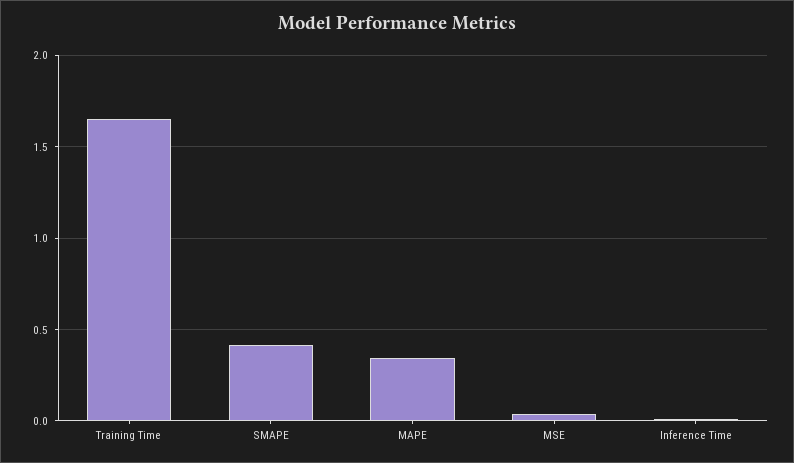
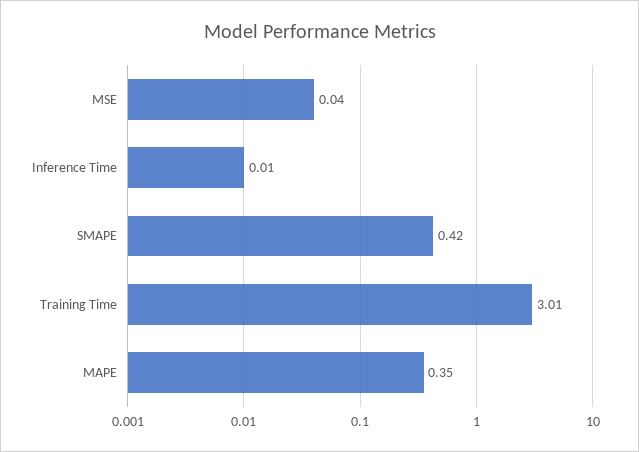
  {
-   "Training Time": 1.65,
+   "Training Time": 3.01,
    "SMAPE": 0.42,
    "MAPE": 0.35,
    "MSE": 0.04,
    "Inference Time": 0.01
  }

